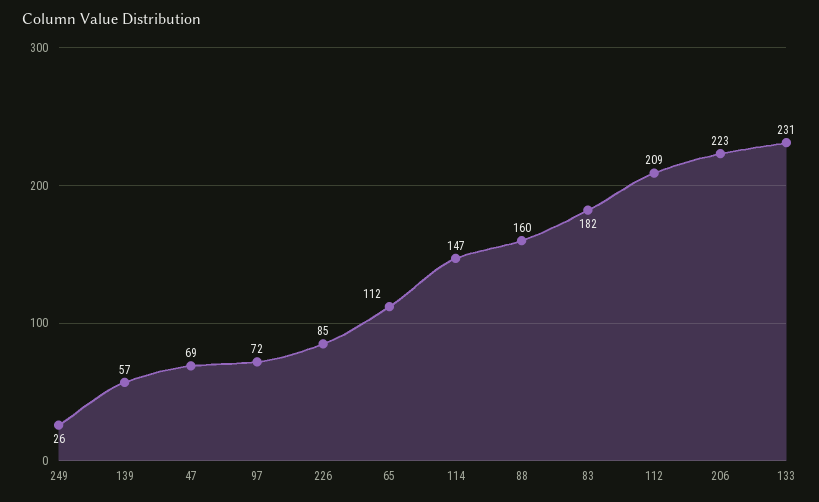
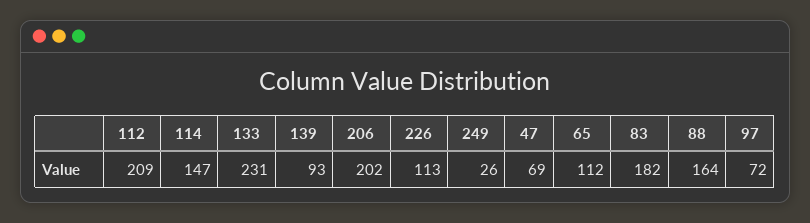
  {
    "249": 26,
-   "139": 57,
+   "139": 93,
    "47": 69,
    "97": 72,
-   "226": 85,
+   "226": 113,
    "65": 112,
    "114": 147,
-   "88": 160,
+   "88": 164,
    "83": 182,
    "112": 209,
-   "206": 223,
+   "206": 202,
    "133": 231
  }

